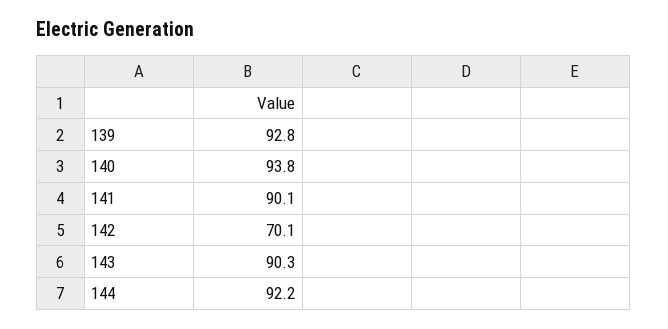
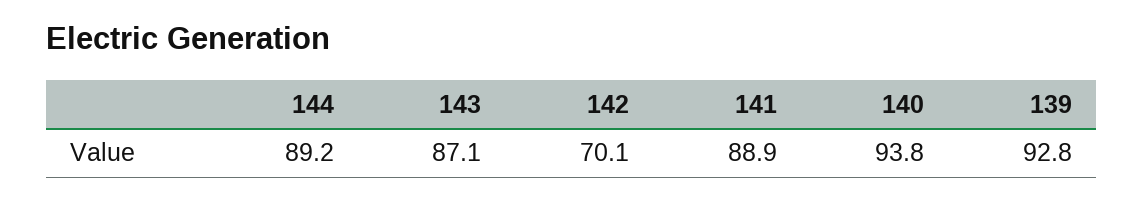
  {
    "139": 92.8,
    "140": 93.8,
-   "141": 90.1,
+   "141": 88.9,
    "142": 70.1,
-   "143": 90.3,
+   "143": 87.1,
-   "144": 92.2
+   "144": 89.2
  }

